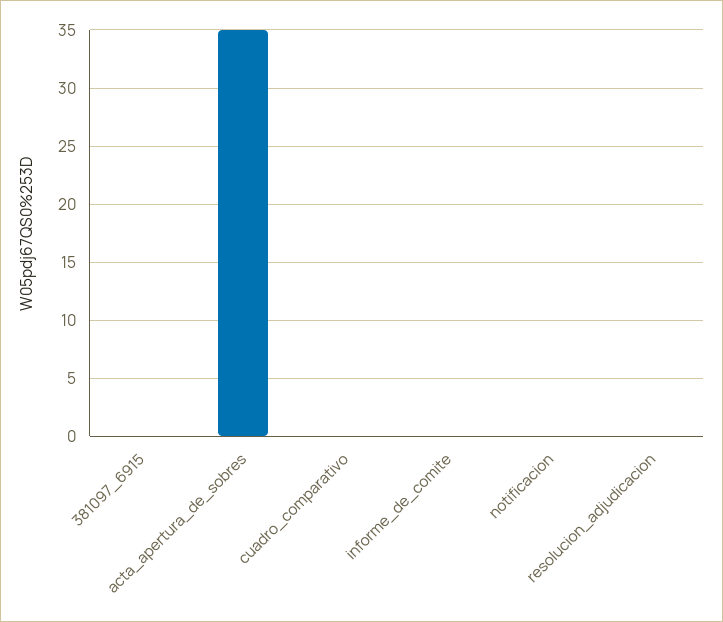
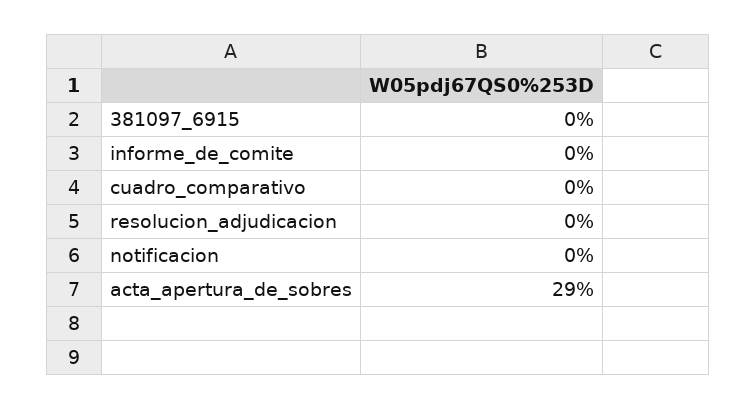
  {
    "381097_6915": 0,
-   "acta_apertura_de_sobres": 35,
+   "acta_apertura_de_sobres": 29,
    "cuadro_comparativo": 0,
    "informe_de_comite": 0,
    "notificacion": 0,
    "resolucion_adjudicacion": 0
  }

